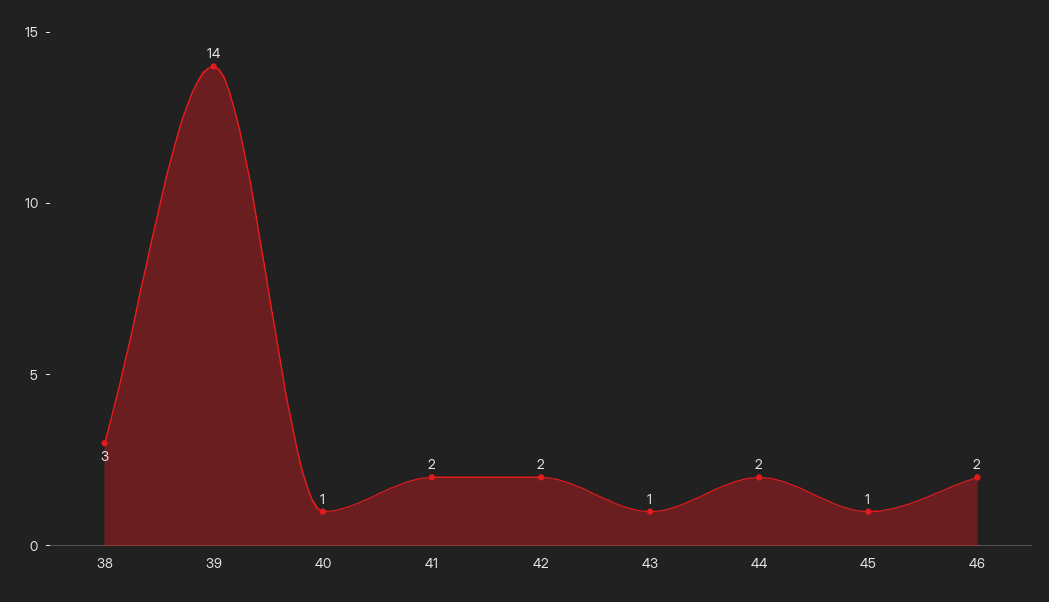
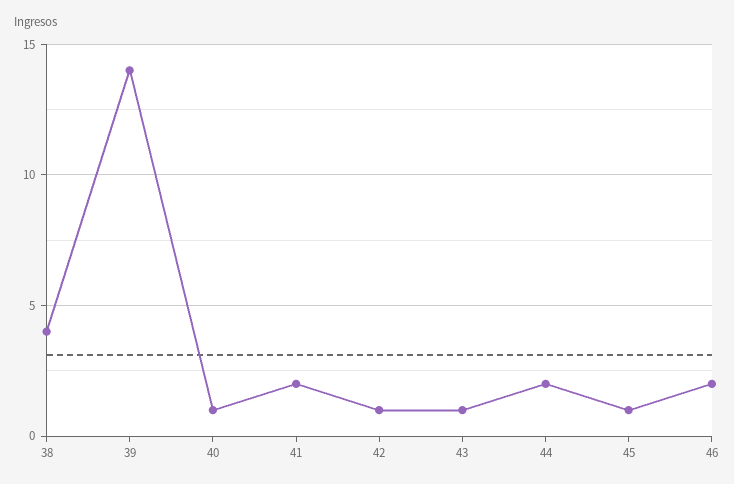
  {
-   "38": 3,
+   "38": 4,
    "39": 14,
    "40": 1,
    "41": 2,
-   "42": 2,
+   "42": 1,
    "43": 1,
    "44": 2,
    "45": 1,
    "46": 2
  }

